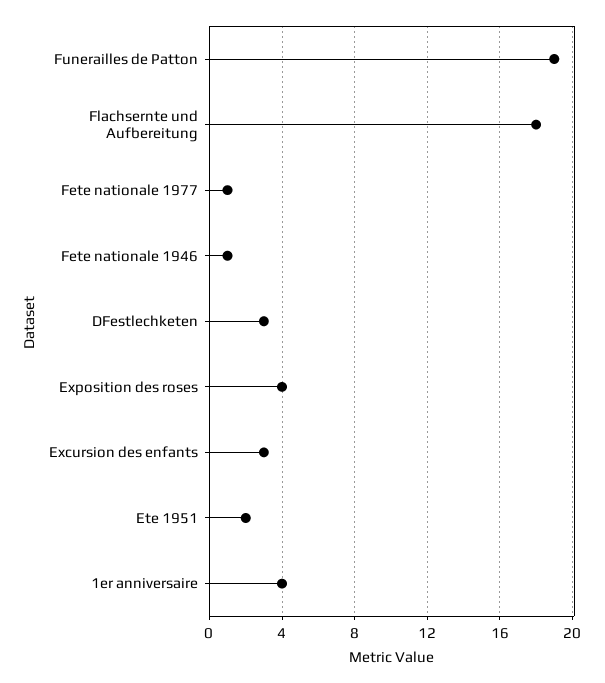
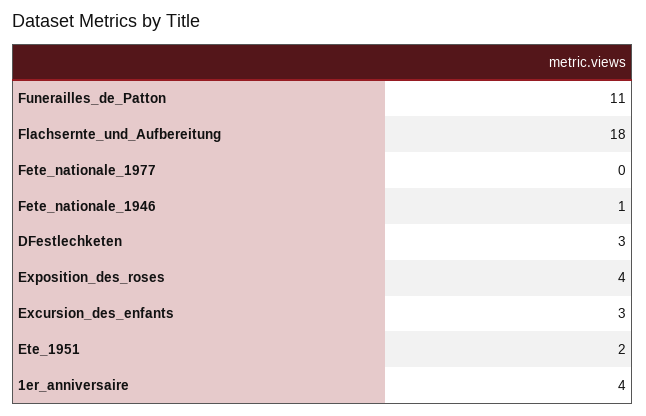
  {
-   "Funerailles de Patton": 19,
+   "Funerailles de Patton": 11,
    "Flachsernte und Aufbereitung": 18,
-   "Fete nationale 1977": 1,
+   "Fete nationale 1977": 0,
    "Fete nationale 1946": 1,
    "DFestlechketen": 3,
    "Exposition des roses": 4,
    "Excursion des enfants": 3,
    "Ete 1951": 2,
    "1er anniversaire": 4
  }

